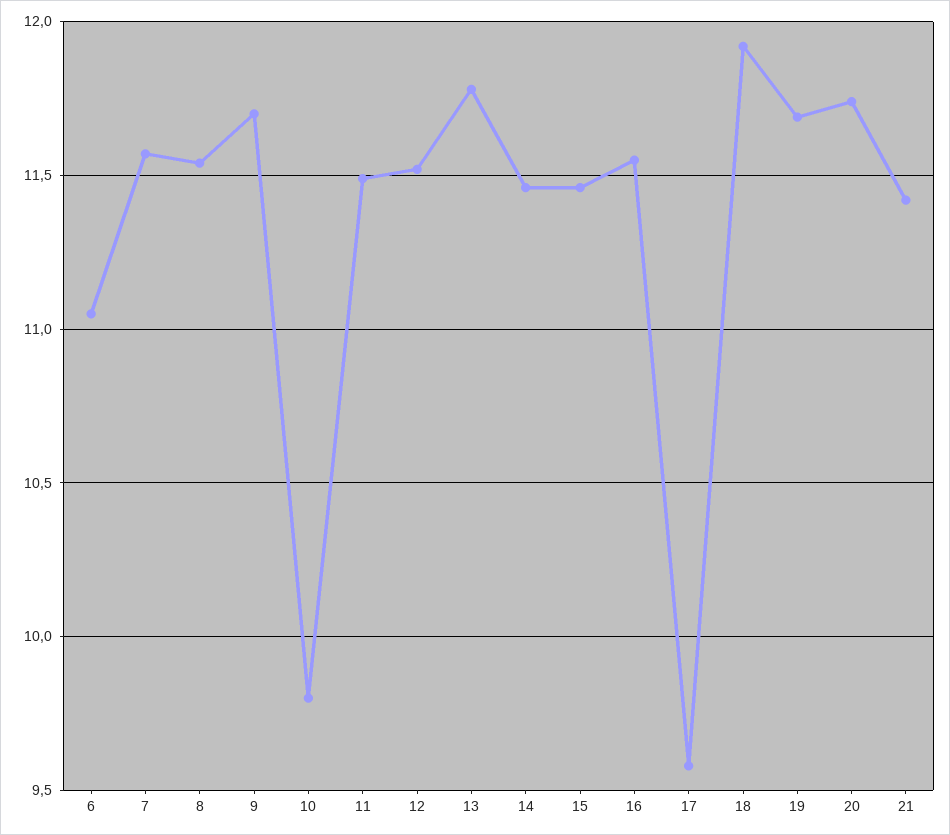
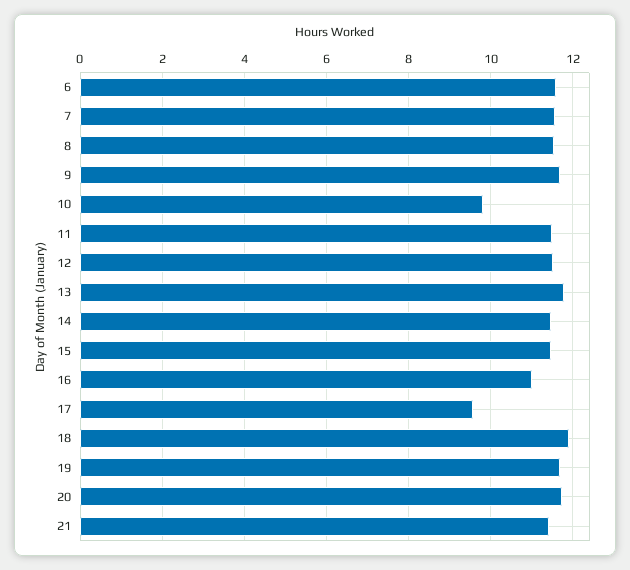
  {
-   "6": 11.05,
+   "6": 11.6,
    "7": 11.55,
    "8": 11.55,
    "9": 11.7,
    "10": 9.8,
    "11": 11.5,
    "12": 11.5,
    "13": 11.8,
    "14": 11.45,
    "15": 11.45,
-   "16": 11.55,
+   "16": 11,
    "17": 9.6,
    "18": 11.9,
    "19": 11.7,
    "20": 11.75,
    "21": 11.4
  }

